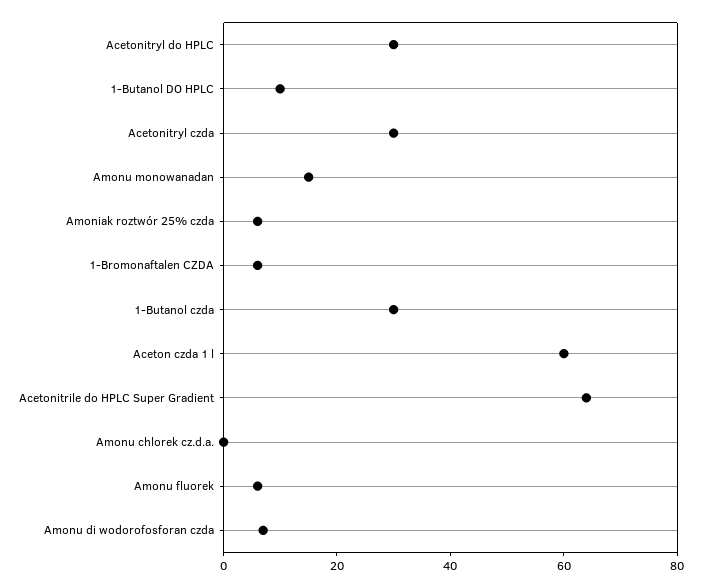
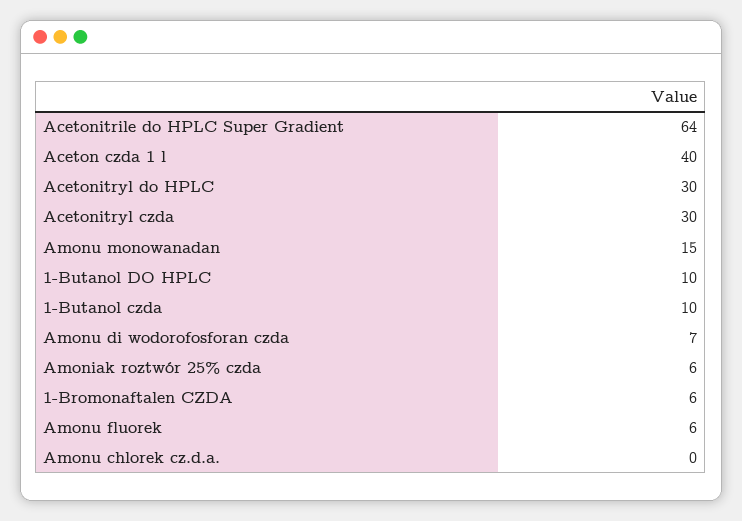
  {
    "Acetonitryl do HPLC": 30,
    "1-Butanol DO HPLC": 10,
    "Acetonitryl czda": 30,
    "Amonu monowanadan": 15,
    "Amoniak roztwór 25% czda": 6,
    "1-Bromonaftalen CZDA": 6,
-   "1-Butanol czda": 30,
+   "1-Butanol czda": 10,
-   "Aceton czda 1 l": 60,
+   "Aceton czda 1 l": 40,
    "Acetonitrile do HPLC Super Gradient": 64,
    "Amonu chlorek cz.d.a.": 0,
    "Amonu fluorek": 6,
    "Amonu di wodorofosforan czda": 7
  }

